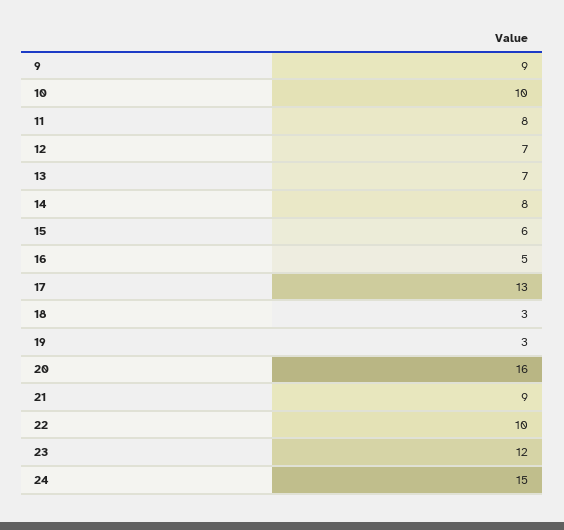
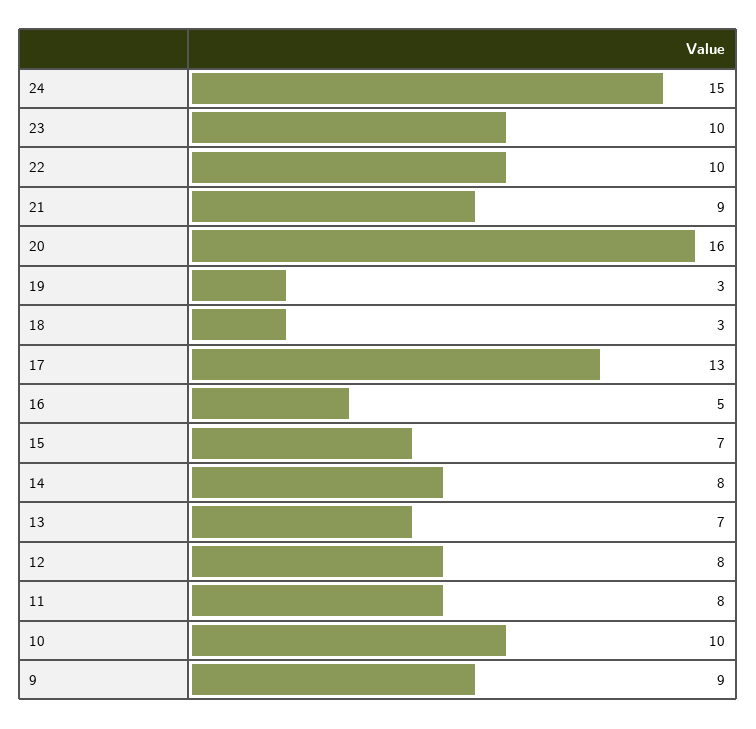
  {
    "9": 9,
    "10": 10,
    "11": 8,
-   "12": 7,
+   "12": 8,
    "13": 7,
    "14": 8,
-   "15": 6,
+   "15": 7,
    "16": 5,
    "17": 13,
    "18": 3,
    "19": 3,
    "20": 16,
    "21": 9,
    "22": 10,
-   "23": 12,
+   "23": 10,
    "24": 15
  }

